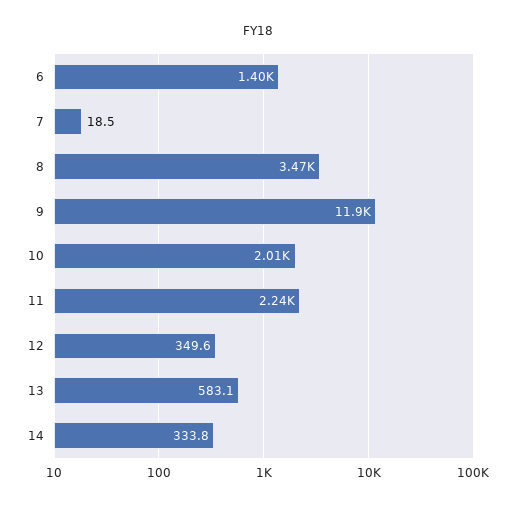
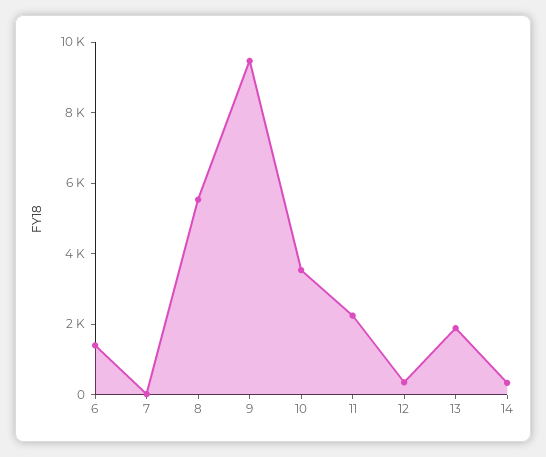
  {
    "6": 1400,
    "7": 18.5,
-   "8": 3470,
+   "8": 5500,
-   "9": 11900,
+   "9": 9500,
-   "10": 2010,
+   "10": 3500,
    "11": 2240,
    "12": 349.6,
-   "13": 583.1,
+   "13": 2000,
    "14": 333.8
  }

